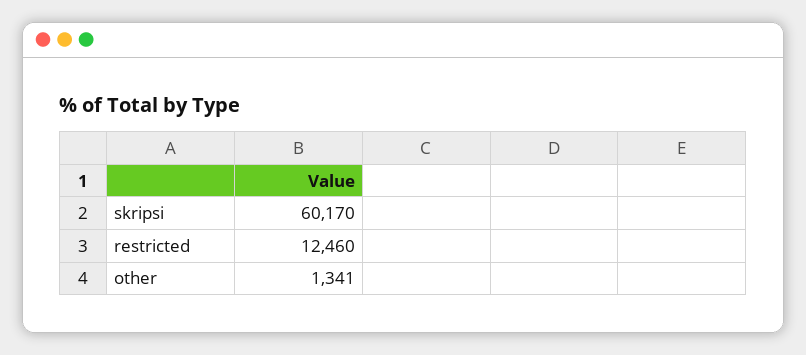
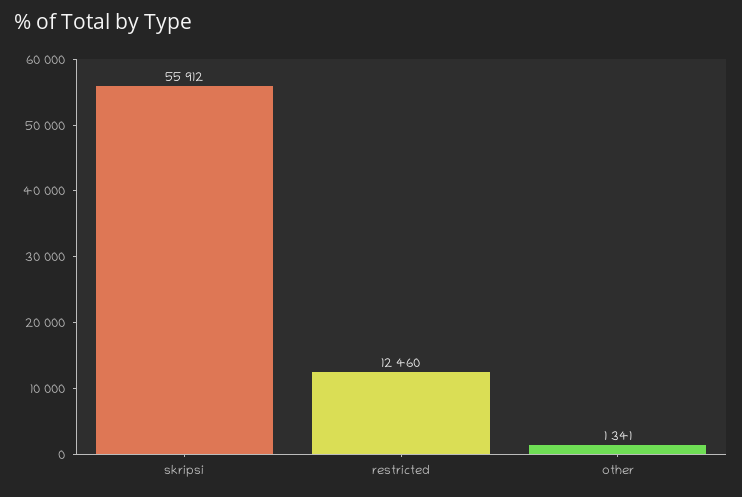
  {
-   "skripsi": 60170,
+   "skripsi": 55912,
    "restricted": 12460,
    "other": 1341
  }

